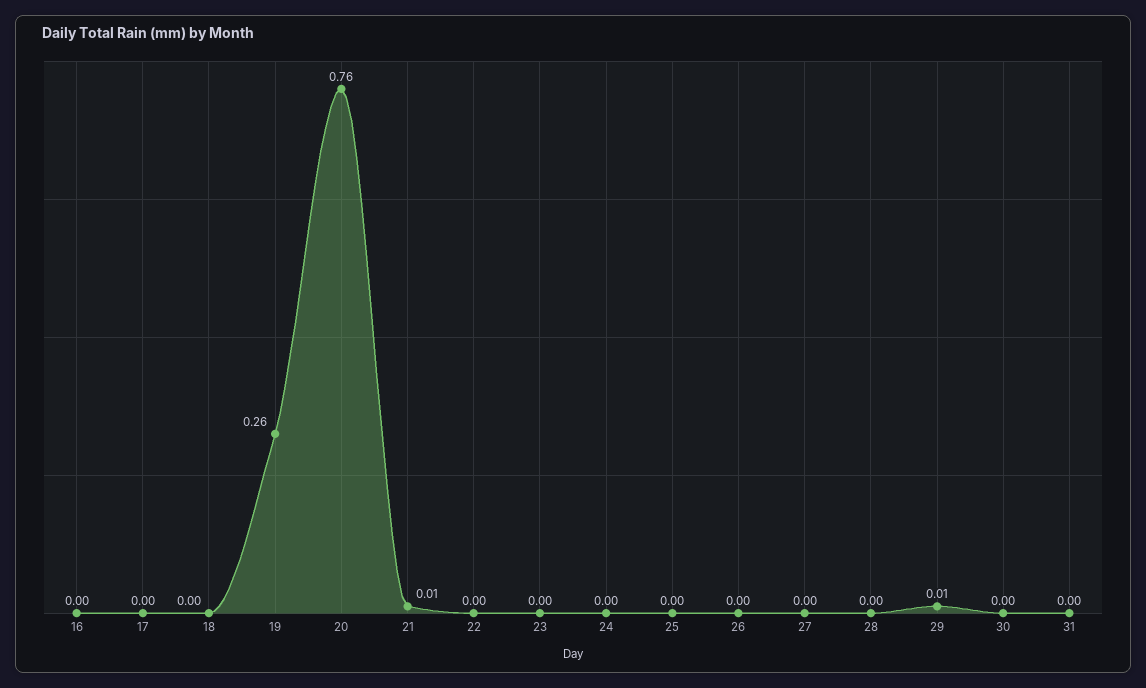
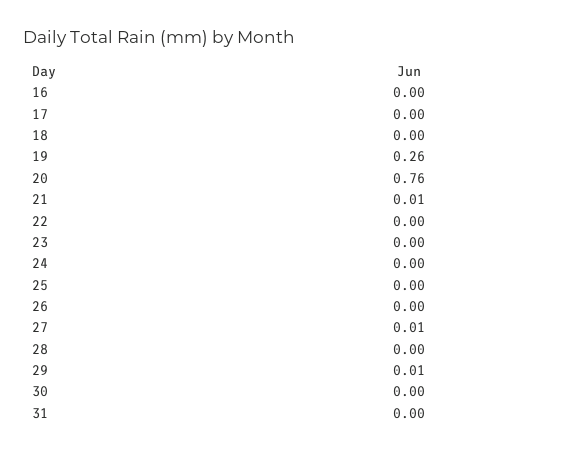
  {
    "16": 0,
    "17": 0,
    "18": 0,
    "19": 0.26,
    "20": 0.76,
    "21": 0.01,
    "22": 0,
    "23": 0,
    "24": 0,
    "25": 0,
    "26": 0,
-   "27": 0,
+   "27": 0.01,
    "28": 0,
    "29": 0.01,
    "30": 0,
    "31": 0
  }

